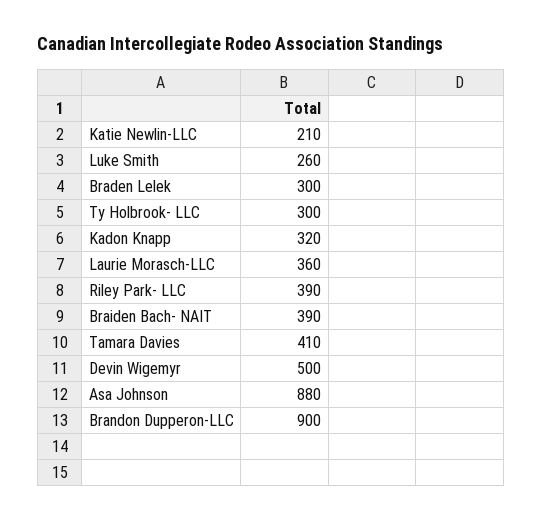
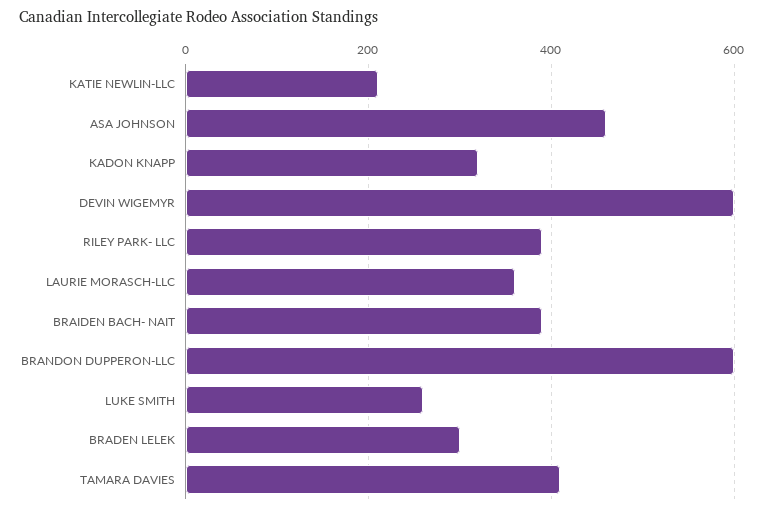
  {
    "Katie Newlin-LLC": 210,
    "Luke Smith": 260,
    "Braden Lelek": 300,
-   "Ty Holbrook- LLC": 300,
    "Kadon Knapp": 320,
    "Laurie Morasch-LLC": 360,
    "Riley Park- LLC": 390,
    "Braiden Bach- NAIT": 390,
    "Tamara Davies": 410,
-   "Devin Wigemyr": 500,
+   "Devin Wigemyr": 600,
-   "Asa Johnson": 880,
+   "Asa Johnson": 460,
-   "Brandon Dupperon-LLC": 900
+   "Brandon Dupperon-LLC": 600
  }

